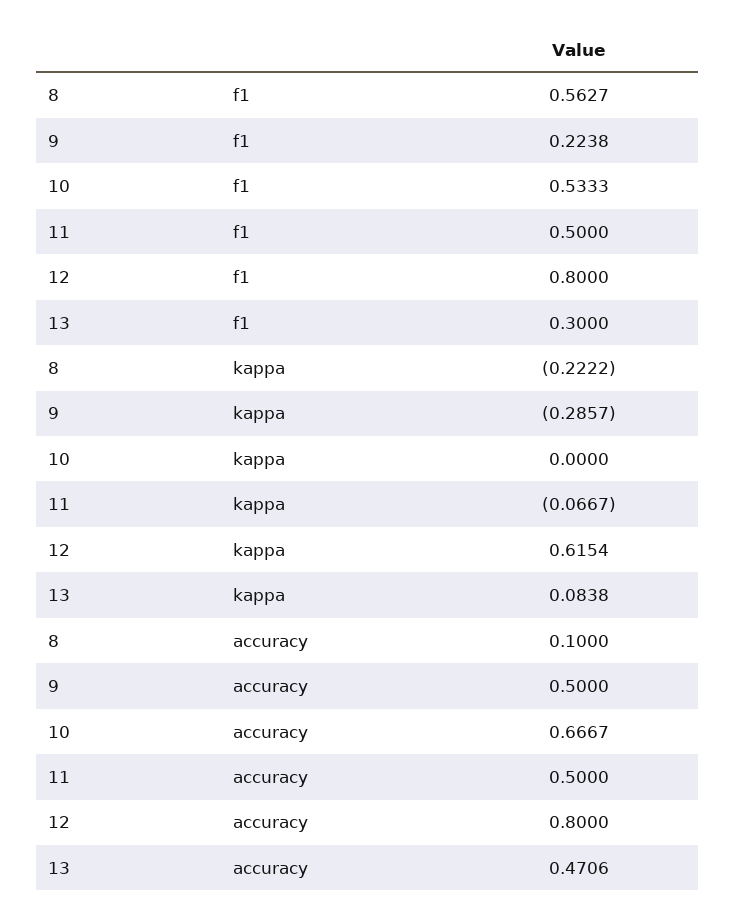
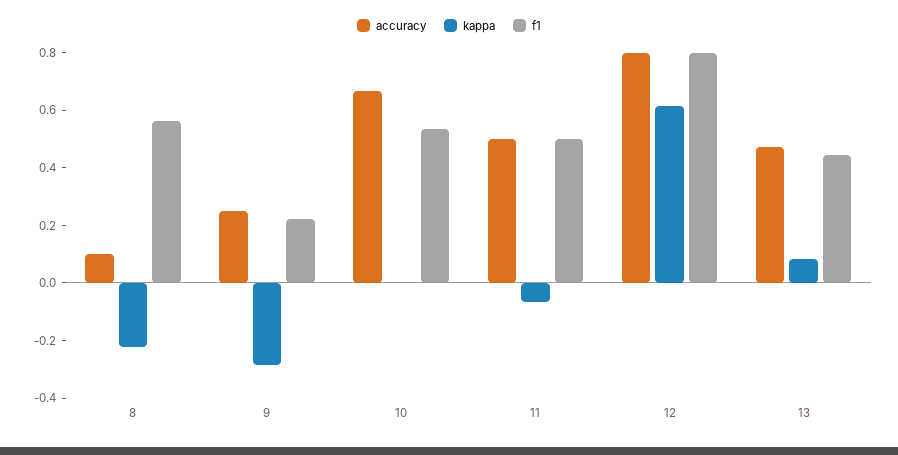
  {
    "f1": {
      "8": 0.5627,
      "9": 0.2238,
      "10": 0.5333,
      "11": 0.5,
      "12": 0.8,
-     "13": 0.3
+     "13": 0.45
    },
    "kappa": {
      "8": -0.2222,
      "9": -0.2857,
      "10": 0,
      "11": -0.0667,
      "12": 0.6154,
      "13": 0.0838
    },
    "accuracy": {
      "8": 0.1,
-     "9": 0.5,
+     "9": 0.25,
      "10": 0.6667,
      "11": 0.5,
      "12": 0.8,
      "13": 0.4706
    }
  }

